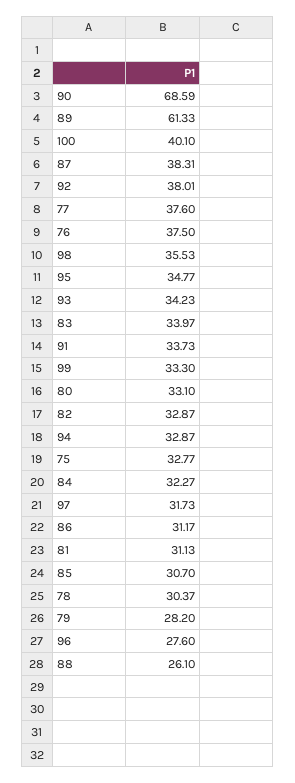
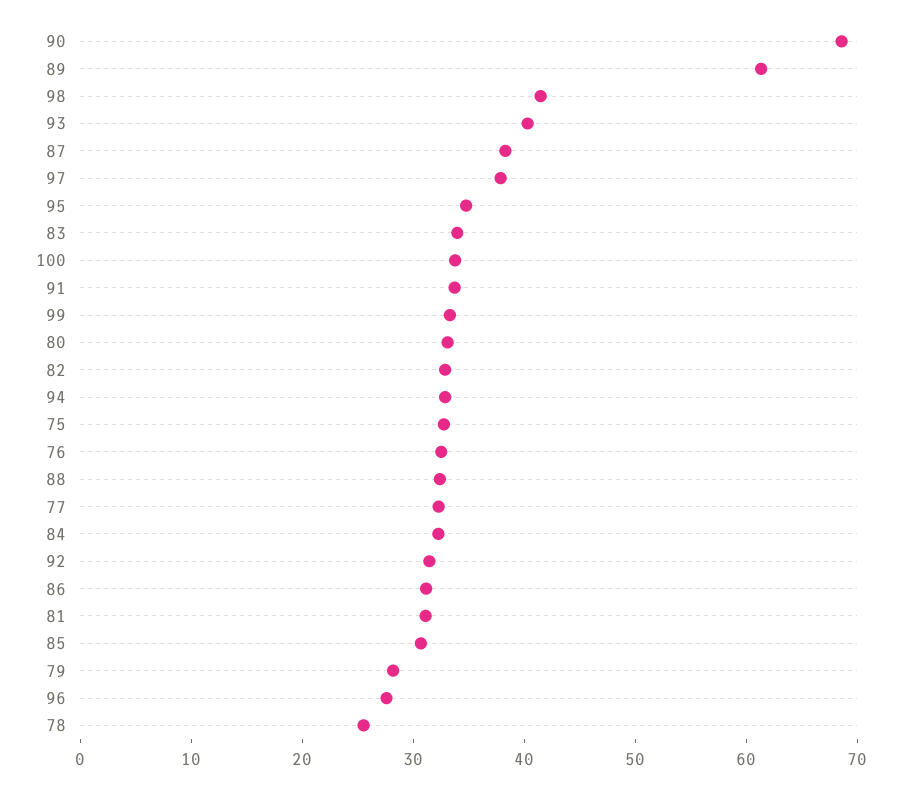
  {
    "90": 68.59,
    "89": 61.33,
-   "100": 40.1,
+   "100": 34,
    "87": 38.31,
-   "92": 38.01,
+   "92": 32,
-   "77": 37.6,
+   "77": 32,
-   "76": 37.5,
+   "76": 32,
-   "98": 35.53,
+   "98": 42,
    "95": 34.77,
-   "93": 34.23,
+   "93": 40,
    "83": 33.97,
    "91": 33.73,
    "99": 33.3,
    "80": 33.1,
    "82": 32.87,
    "94": 32.87,
    "75": 32.77,
    "84": 32.27,
-   "97": 31.73,
+   "97": 38,
    "86": 31.17,
    "81": 31.13,
    "85": 30.7,
-   "78": 30.37,
+   "78": 26,
    "79": 28.2,
    "96": 27.6,
-   "88": 26.1
+   "88": 32
  }

